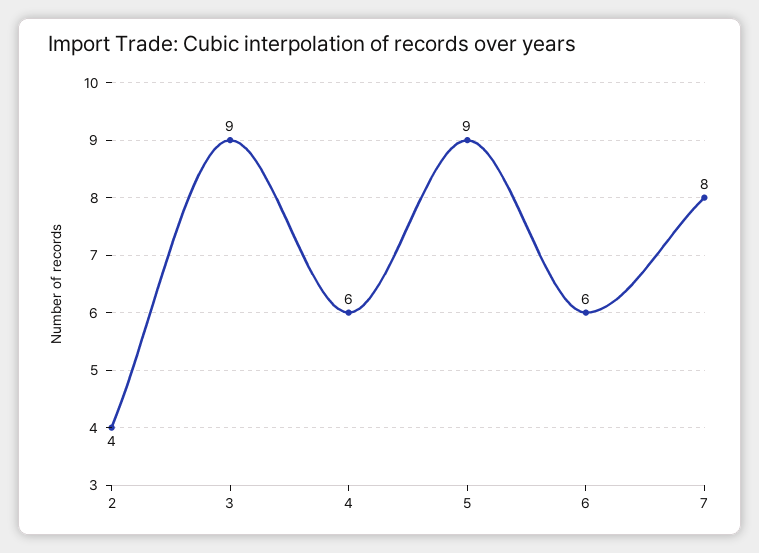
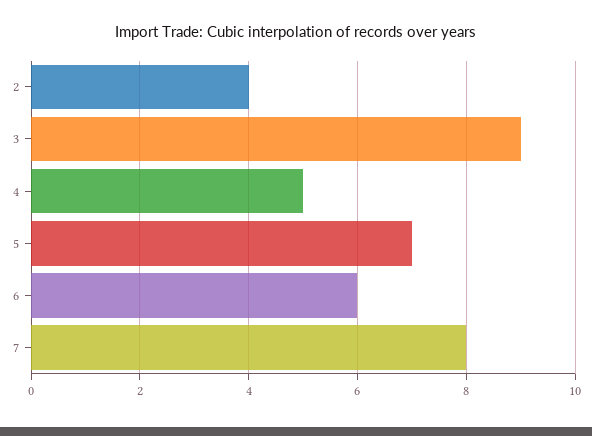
  {
    "2": 4,
    "3": 9,
-   "4": 6,
+   "4": 5,
-   "5": 9,
+   "5": 7,
    "6": 6,
    "7": 8
  }

